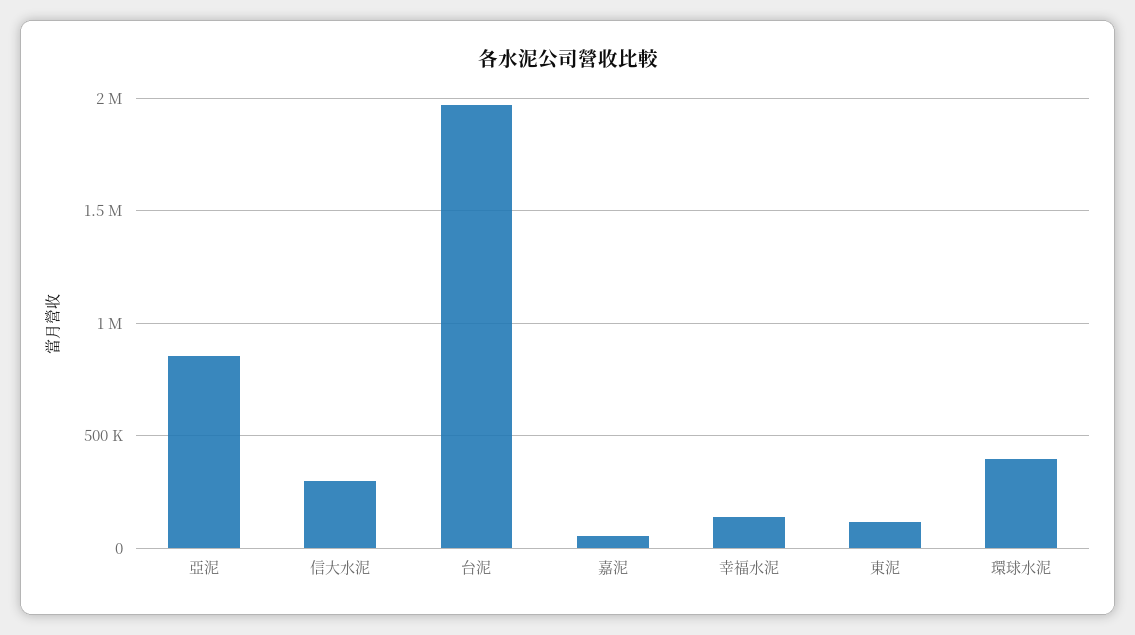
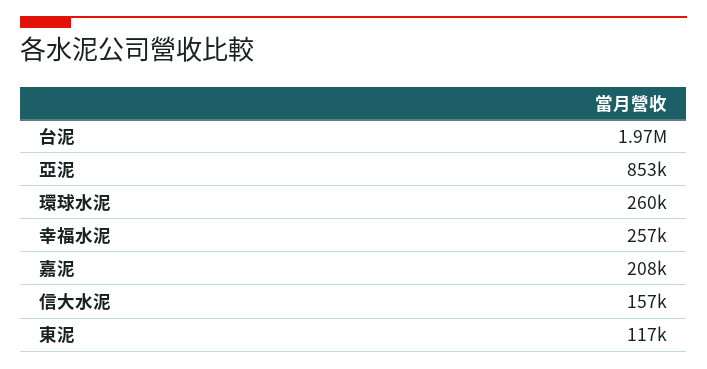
  {
    "亞泥": 853000,
-   "信大水泥": 300000,
+   "信大水泥": 157000,
    "台泥": 1970000,
-   "嘉泥": 50000,
+   "嘉泥": 208000,
-   "幸福水泥": 150000,
+   "幸福水泥": 257000,
    "東泥": 117000,
-   "環球水泥": 400000
+   "環球水泥": 260000
  }

